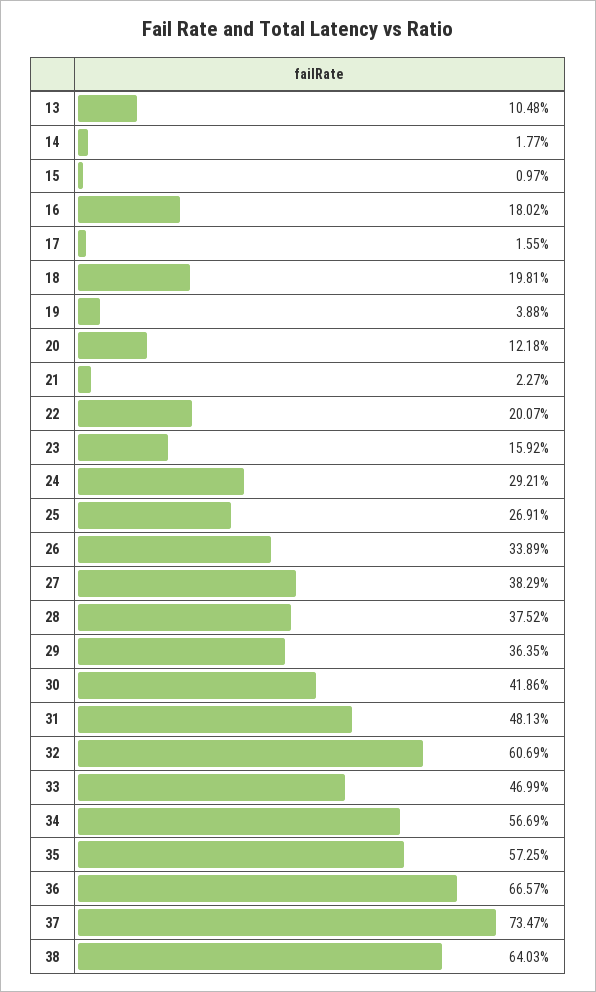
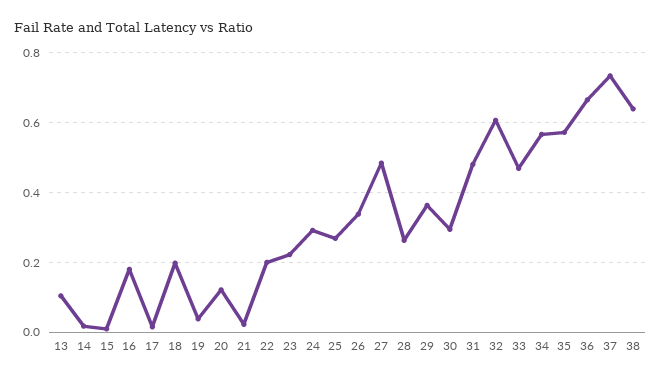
  {
    "13": 0.1048,
    "14": 0.0177,
    "15": 0.0097,
    "16": 0.1802,
    "17": 0.0155,
    "18": 0.1981,
    "19": 0.0388,
    "20": 0.1218,
    "21": 0.0227,
    "22": 0.2007,
-   "23": 0.1592,
+   "23": 0.22,
    "24": 0.2921,
    "25": 0.2691,
    "26": 0.3389,
-   "27": 0.3829,
+   "27": 0.48,
-   "28": 0.3752,
+   "28": 0.26,
    "29": 0.3635,
-   "30": 0.4186,
+   "30": 0.3,
    "31": 0.4813,
    "32": 0.6069,
    "33": 0.4699,
    "34": 0.5669,
    "35": 0.5725,
    "36": 0.6657,
    "37": 0.7347,
    "38": 0.6403
  }

